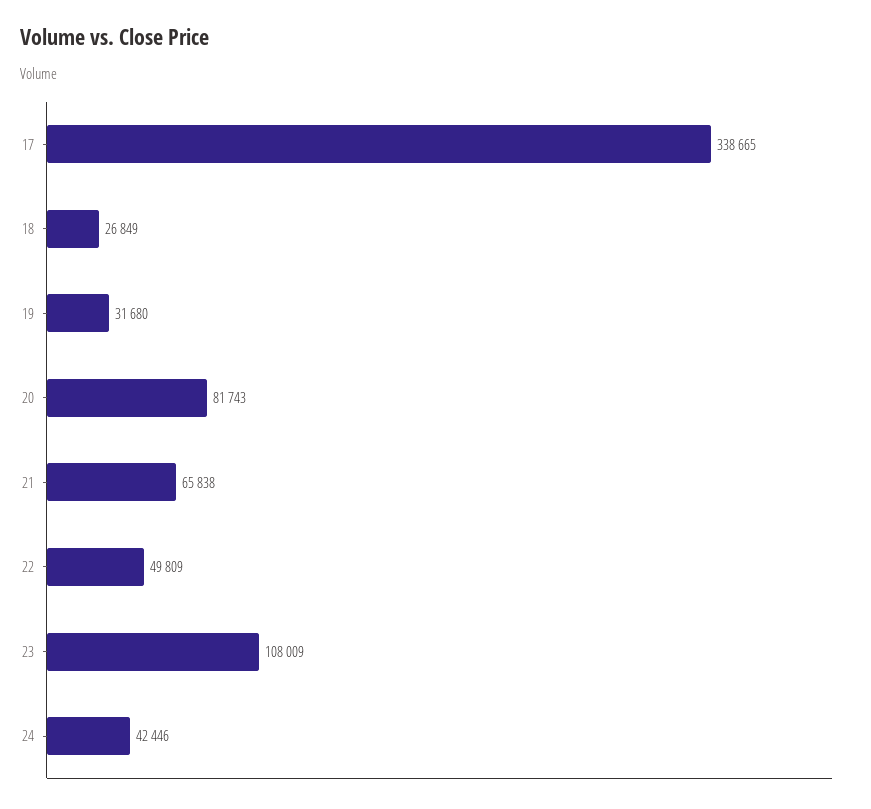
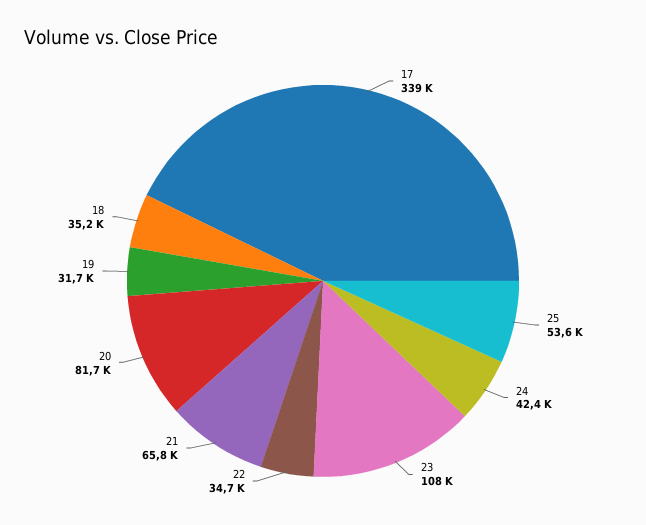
  {
    "17": 338665,
-   "18": 26849,
+   "18": 35200,
    "19": 31680,
    "20": 81743,
    "21": 65838,
-   "22": 49809,
+   "22": 34700,
    "23": 108009,
-   "24": 42446
+   "24": 42446,
+   "25": 53600
  }

